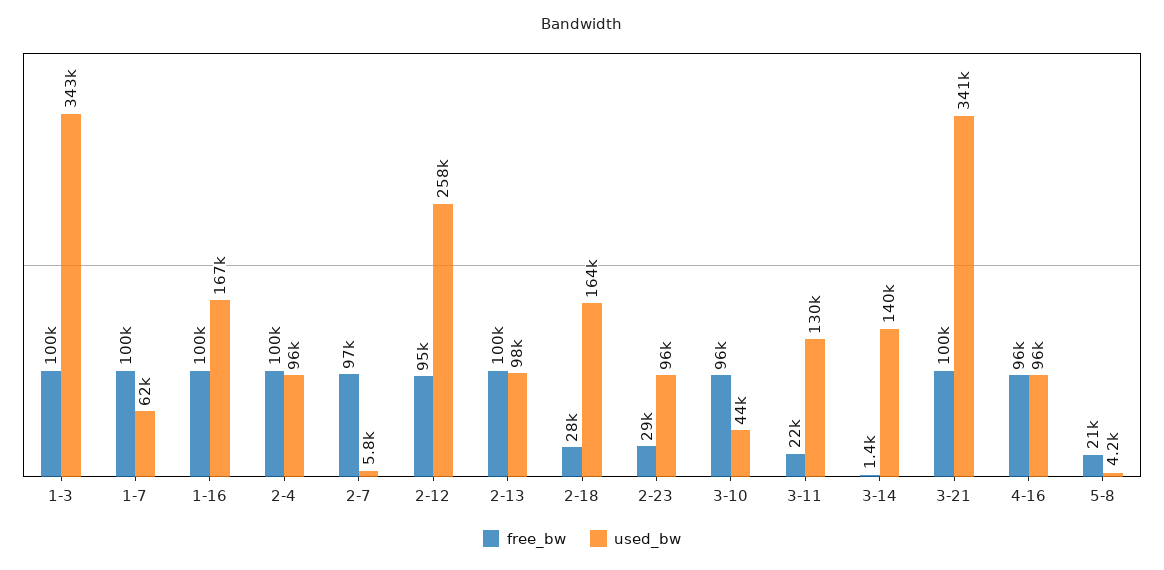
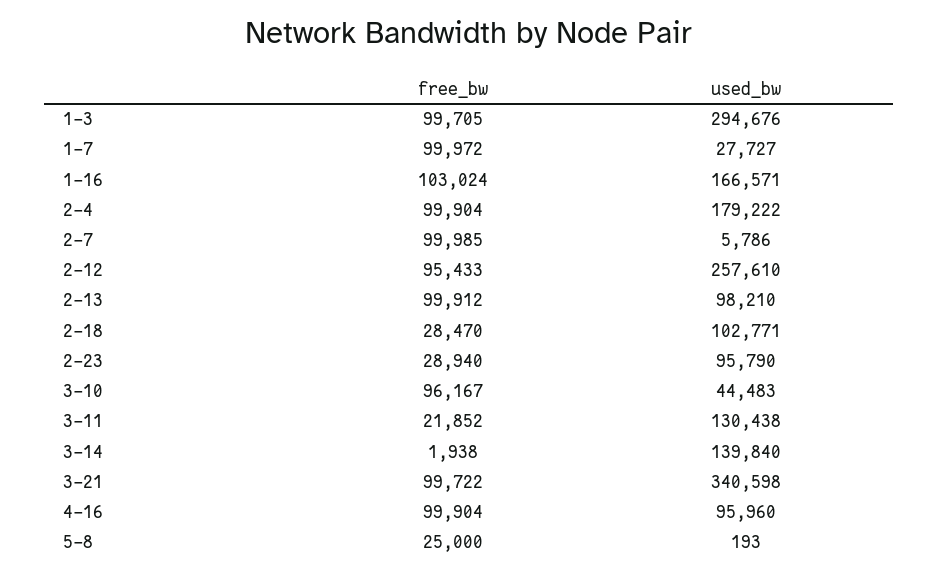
  {
    "free_bw": {
      "1-3": 99705,
      "1-7": 99972,
-     "1-16": 100000,
+     "1-16": 103024,
      "2-4": 99904,
-     "2-7": 97000,
+     "2-7": 99985,
      "2-12": 95433,
      "2-13": 99912,
      "2-18": 28470,
      "2-23": 28940,
      "3-10": 96167,
      "3-11": 21852,
-     "3-14": 1400,
+     "3-14": 1938,
      "3-21": 99722,
-     "4-16": 96000,
+     "4-16": 99904,
-     "5-8": 21000
+     "5-8": 25000
    },
    "used_bw": {
-     "1-3": 343000,
+     "1-3": 294676,
-     "1-7": 62000,
+     "1-7": 27727,
      "1-16": 166571,
-     "2-4": 96000,
+     "2-4": 179222,
      "2-7": 5786,
      "2-12": 257610,
      "2-13": 98210,
-     "2-18": 164000,
+     "2-18": 102771,
      "2-23": 95790,
      "3-10": 44483,
      "3-11": 130438,
      "3-14": 139840,
      "3-21": 340598,
      "4-16": 95960,
-     "5-8": 4200
+     "5-8": 193
    }
  }

